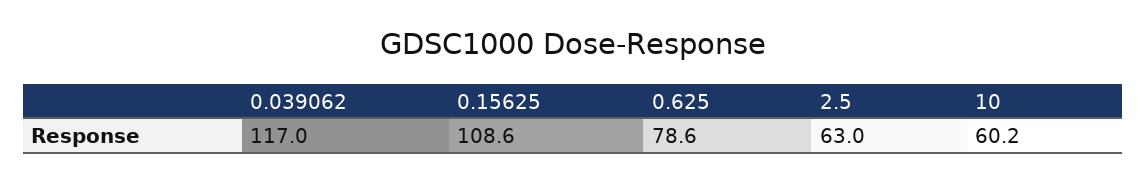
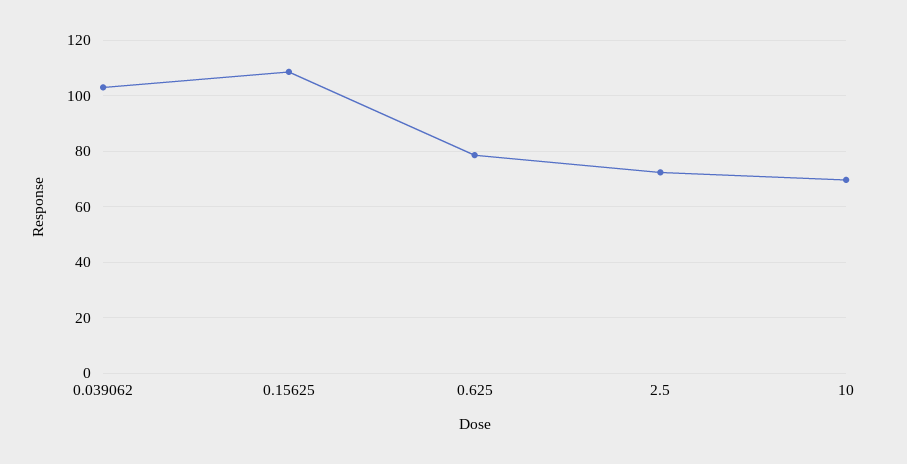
  {
-   "0.039062": 117,
+   "0.039062": 102.5,
    "0.15625": 108.6,
    "0.625": 78.6,
-   "2.5": 63,
+   "2.5": 72.5,
-   "10": 60.2
+   "10": 70
  }

